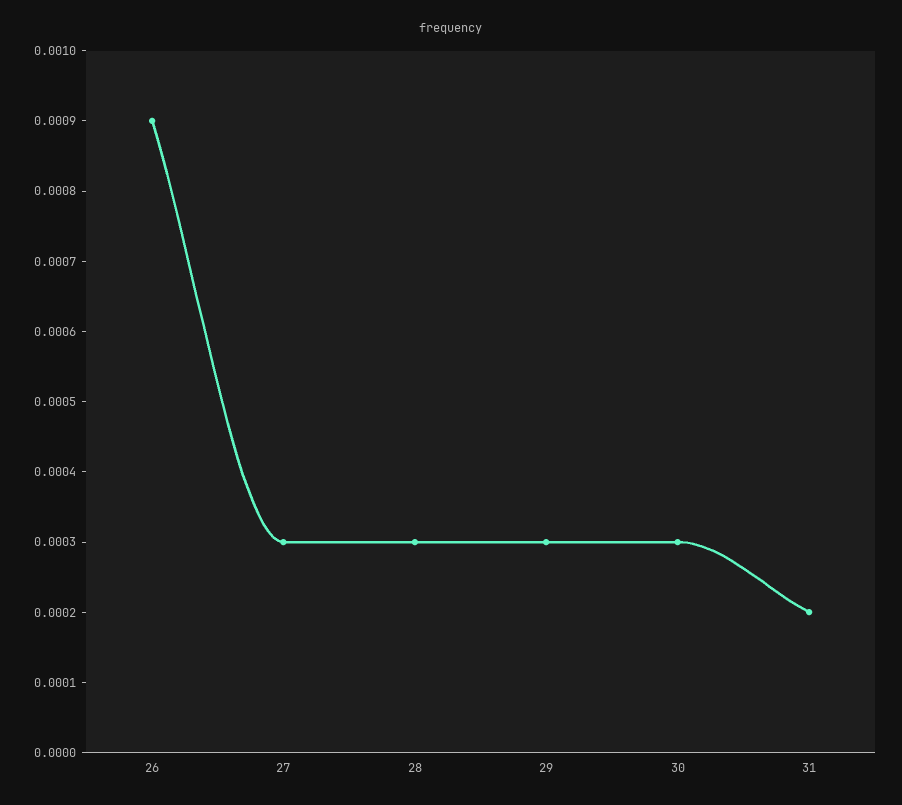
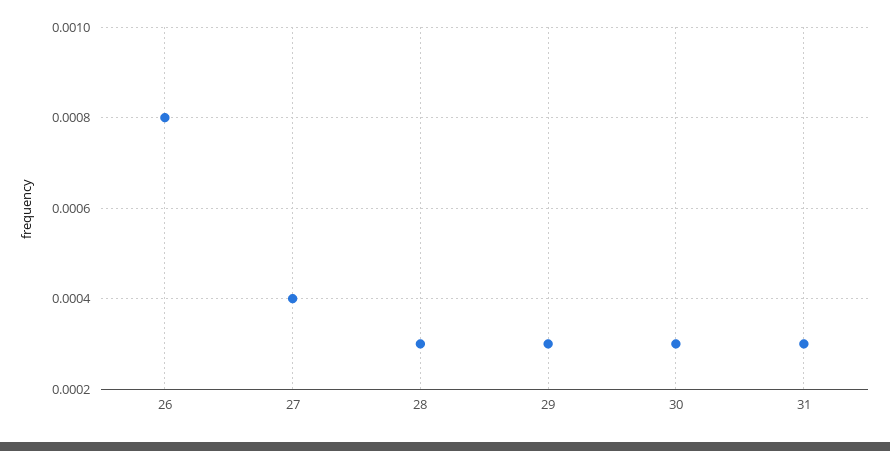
  {
-   "26": 0.0009,
+   "26": 0.0008,
-   "27": 0.0003,
+   "27": 0.0004,
    "28": 0.0003,
    "29": 0.0003,
    "30": 0.0003,
-   "31": 0.0002
+   "31": 0.0003
  }

